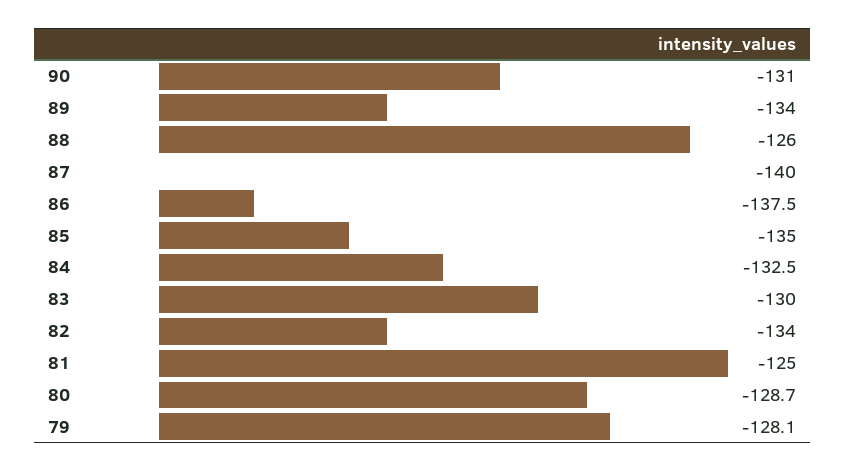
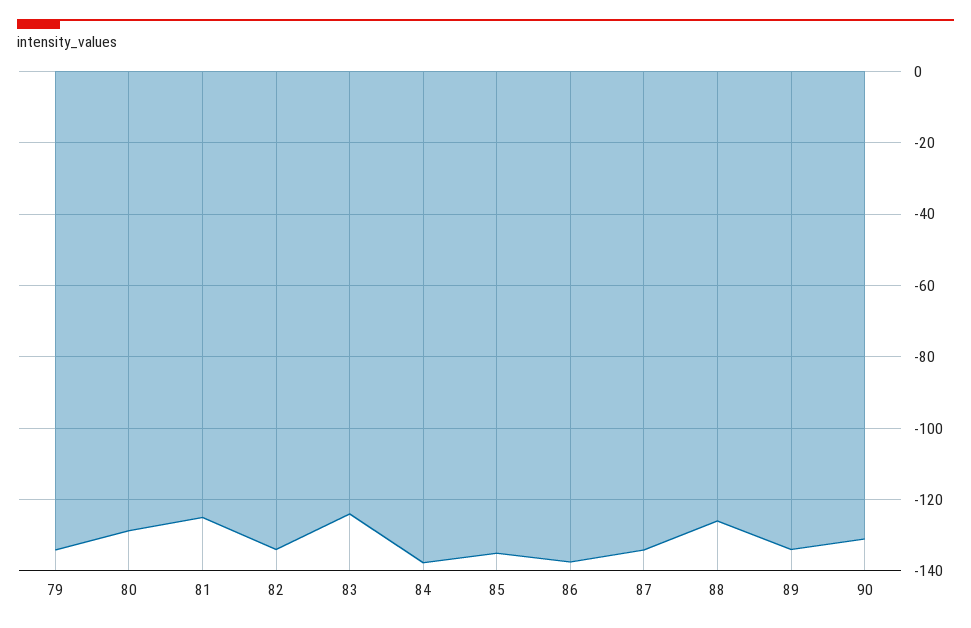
  {
    "90": -131,
    "89": -134,
    "88": -126,
-   "87": -140,
+   "87": -134,
    "86": -137.5,
    "85": -135,
-   "84": -132.5,
+   "84": -138,
-   "83": -130,
+   "83": -124,
    "82": -134,
    "81": -125,
    "80": -128.7,
-   "79": -128.1
+   "79": -134
  }

